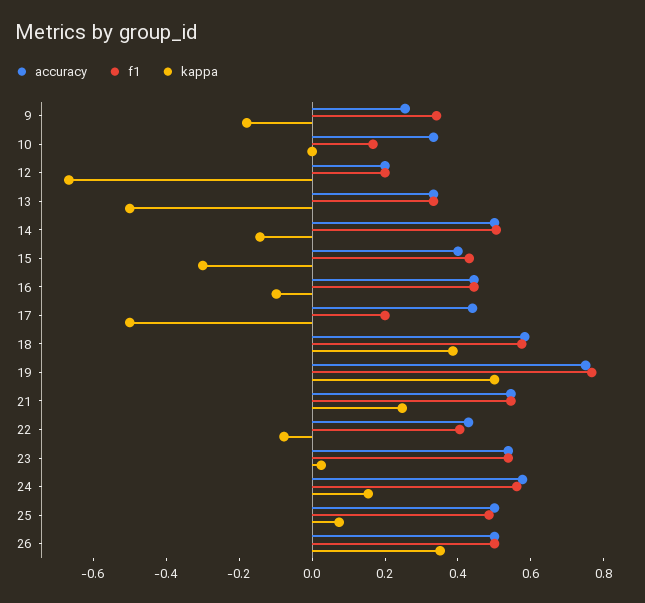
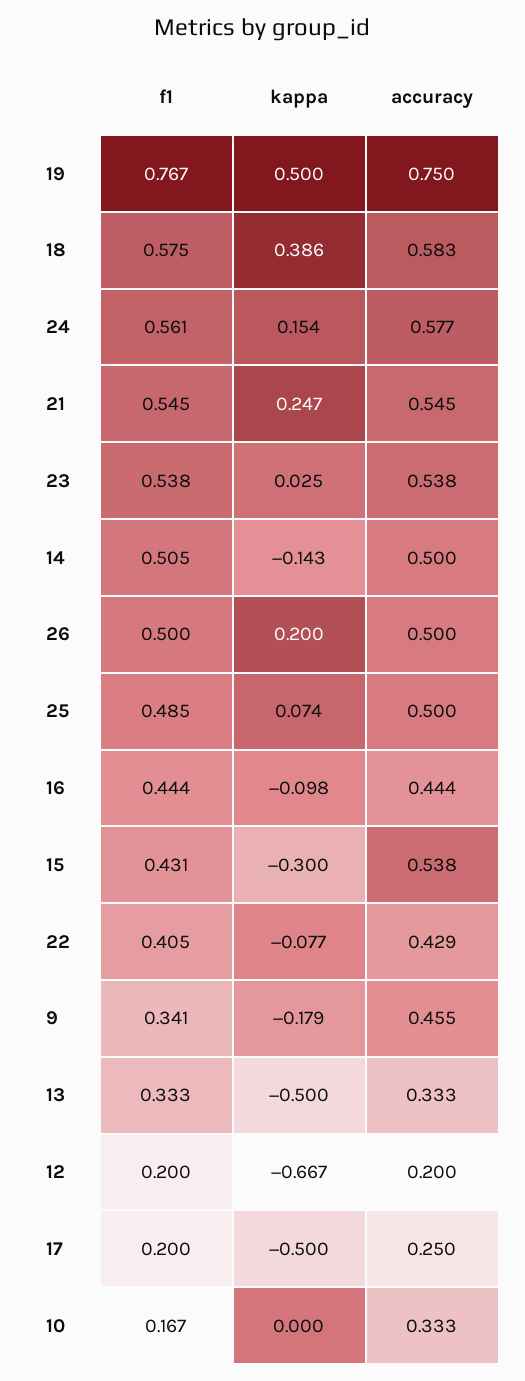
  {
    "accuracy": {
-     "9": 0.25,
+     "9": 0.455,
      "10": 0.333,
      "12": 0.2,
      "13": 0.333,
      "14": 0.5,
-     "15": 0.4,
+     "15": 0.538,
      "16": 0.444,
-     "17": 0.45,
+     "17": 0.25,
      "18": 0.583,
      "19": 0.75,
      "21": 0.545,
      "22": 0.429,
      "23": 0.538,
      "24": 0.577,
      "25": 0.5,
      "26": 0.5
    },
    "f1": {
      "9": 0.341,
      "10": 0.167,
      "12": 0.2,
      "13": 0.333,
      "14": 0.505,
      "15": 0.431,
      "16": 0.444,
      "17": 0.2,
      "18": 0.575,
      "19": 0.767,
      "21": 0.545,
      "22": 0.405,
      "23": 0.538,
      "24": 0.561,
      "25": 0.485,
      "26": 0.5
    },
    "kappa": {
      "9": -0.179,
      "10": 0,
      "12": -0.667,
      "13": -0.5,
      "14": -0.143,
      "15": -0.3,
      "16": -0.098,
      "17": -0.5,
      "18": 0.386,
      "19": 0.5,
      "21": 0.247,
      "22": -0.077,
      "23": 0.025,
      "24": 0.154,
      "25": 0.074,
-     "26": 0.35
+     "26": 0.2
    }
  }

